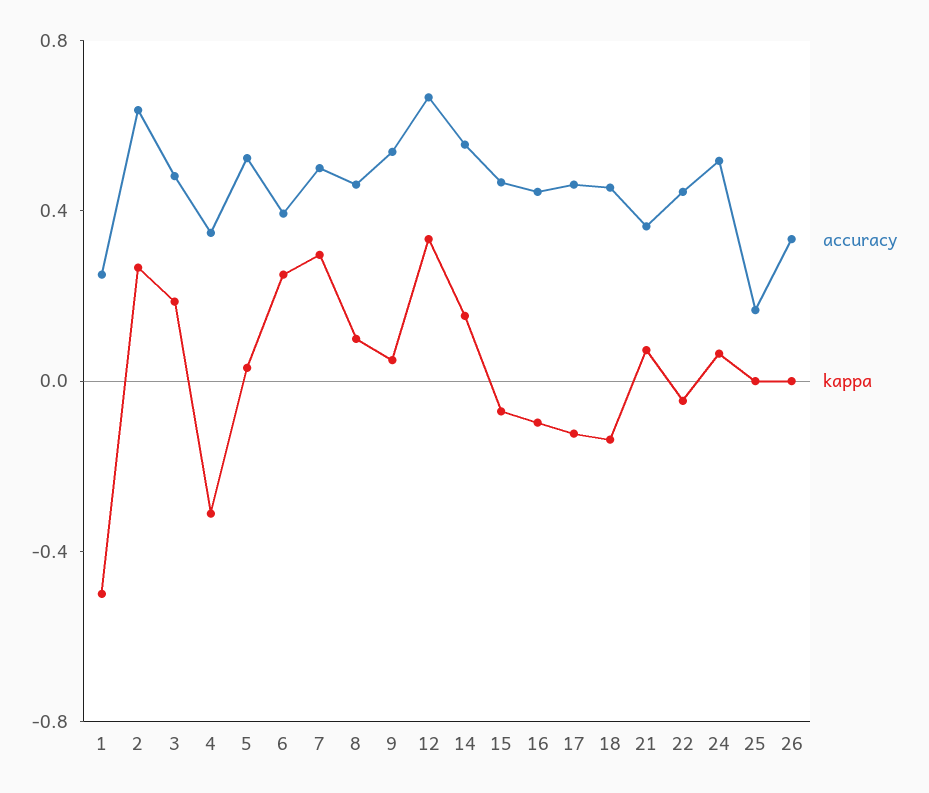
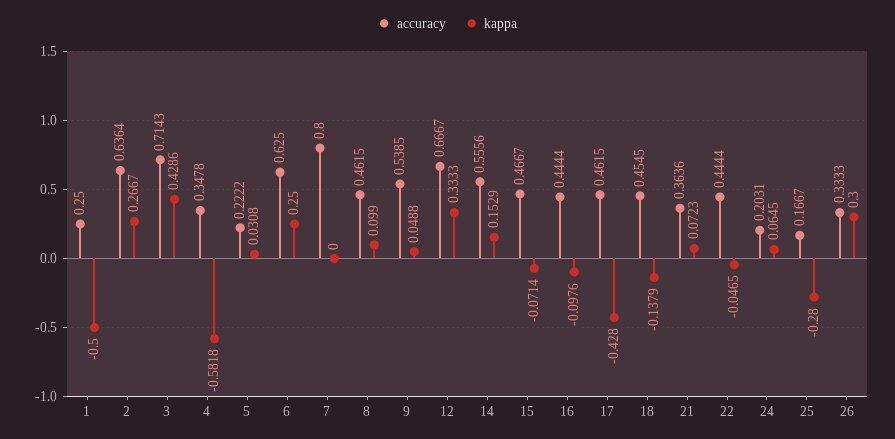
  {
    "accuracy": {
      "1": 0.25,
      "2": 0.6364,
-     "3": 0.5,
+     "3": 0.7143,
      "4": 0.3478,
-     "5": 0.5,
+     "5": 0.2222,
-     "6": 0.4,
+     "6": 0.625,
-     "7": 0.5,
+     "7": 0.8,
      "8": 0.4615,
      "9": 0.5385,
      "12": 0.6667,
      "14": 0.5556,
      "15": 0.4667,
      "16": 0.4444,
      "17": 0.4615,
      "18": 0.4545,
      "21": 0.3636,
      "22": 0.4444,
-     "24": 0.5,
+     "24": 0.2031,
      "25": 0.1667,
      "26": 0.3333
    },
    "kappa": {
      "1": -0.5,
      "2": 0.2667,
-     "3": 0.2,
+     "3": 0.4286,
-     "4": -0.3,
+     "4": -0.5818,
      "5": 0.0308,
      "6": 0.25,
-     "7": 0.3,
+     "7": 0,
      "8": 0.099,
      "9": 0.0488,
      "12": 0.3333,
      "14": 0.1529,
      "15": -0.0714,
      "16": -0.0976,
-     "17": -0.1,
+     "17": -0.428,
      "18": -0.1379,
      "21": 0.0723,
      "22": -0.0465,
      "24": 0.0645,
-     "25": 0,
+     "25": -0.28,
-     "26": 0
+     "26": 0.3
    }
  }

